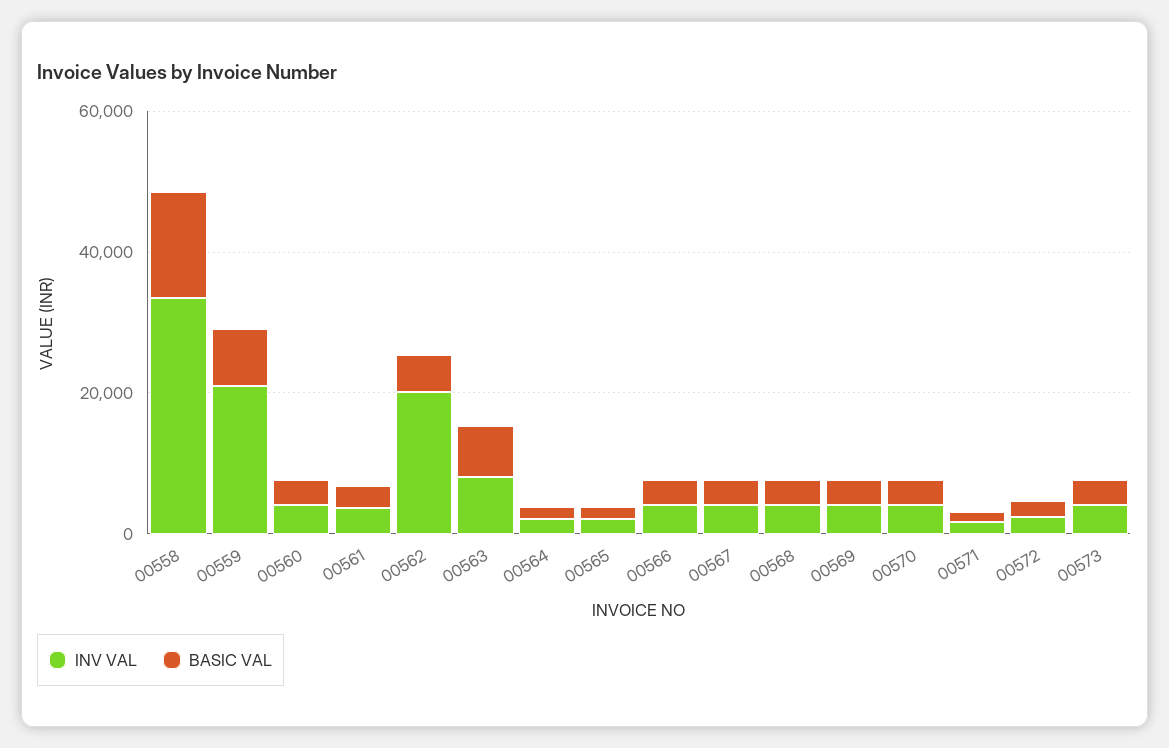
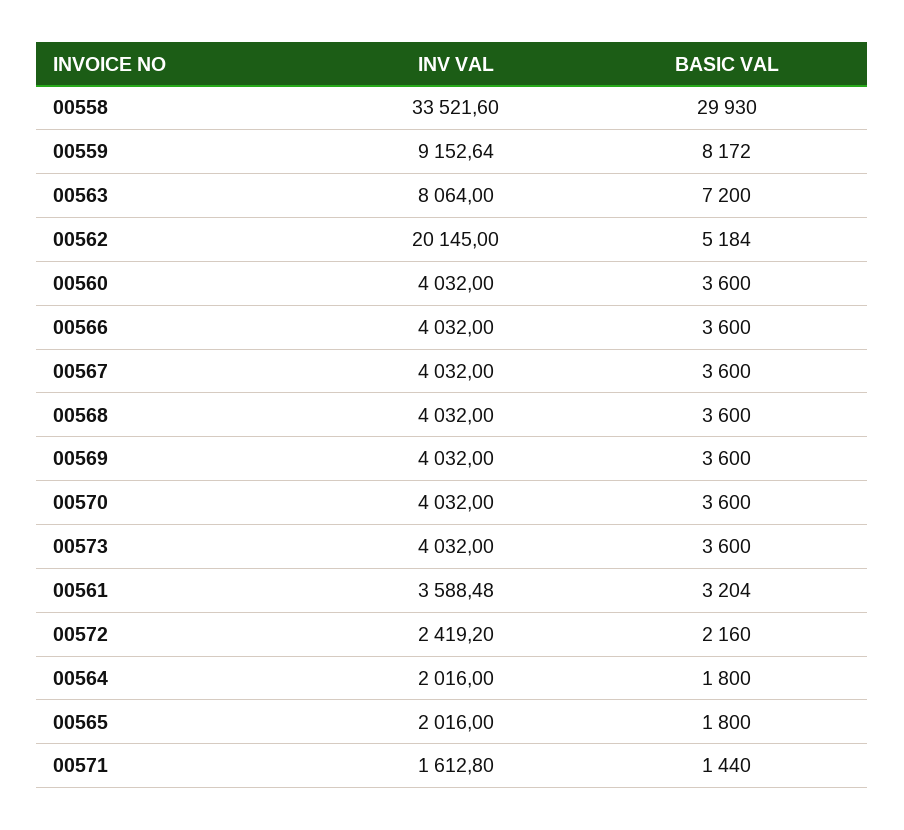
  {
    "INV VAL": {
      "00558": 33521.6,
-     "00559": 20000,
+     "00559": 9152.64,
      "00560": 4032,
      "00561": 3588.48,
      "00562": 20145,
      "00563": 8064,
      "00564": 2016,
      "00565": 2016,
      "00566": 4032,
      "00567": 4032,
      "00568": 4032,
      "00569": 4032,
      "00570": 4032,
      "00571": 1612.8,
      "00572": 2419.2,
      "00573": 4032
    },
    "BASIC VAL": {
-     "00558": 15000,
+     "00558": 29930,
      "00559": 8172,
      "00560": 3600,
      "00561": 3204,
      "00562": 5184,
      "00563": 7200,
      "00564": 1800,
      "00565": 1800,
      "00566": 3600,
      "00567": 3600,
      "00568": 3600,
      "00569": 3600,
      "00570": 3600,
      "00571": 1440,
      "00572": 2160,
      "00573": 3600
    }
  }

